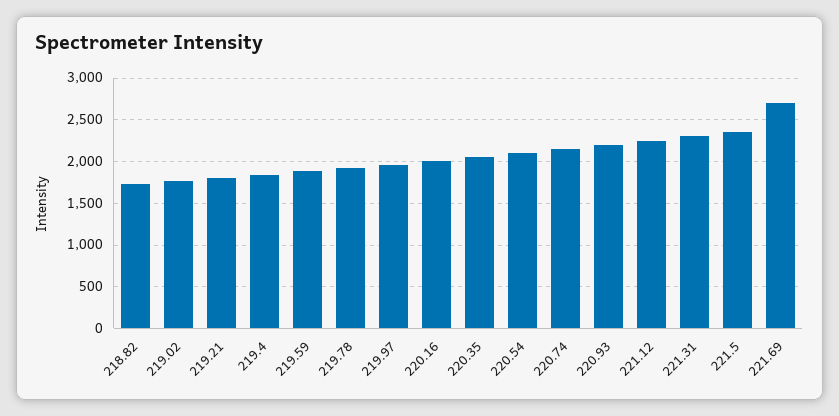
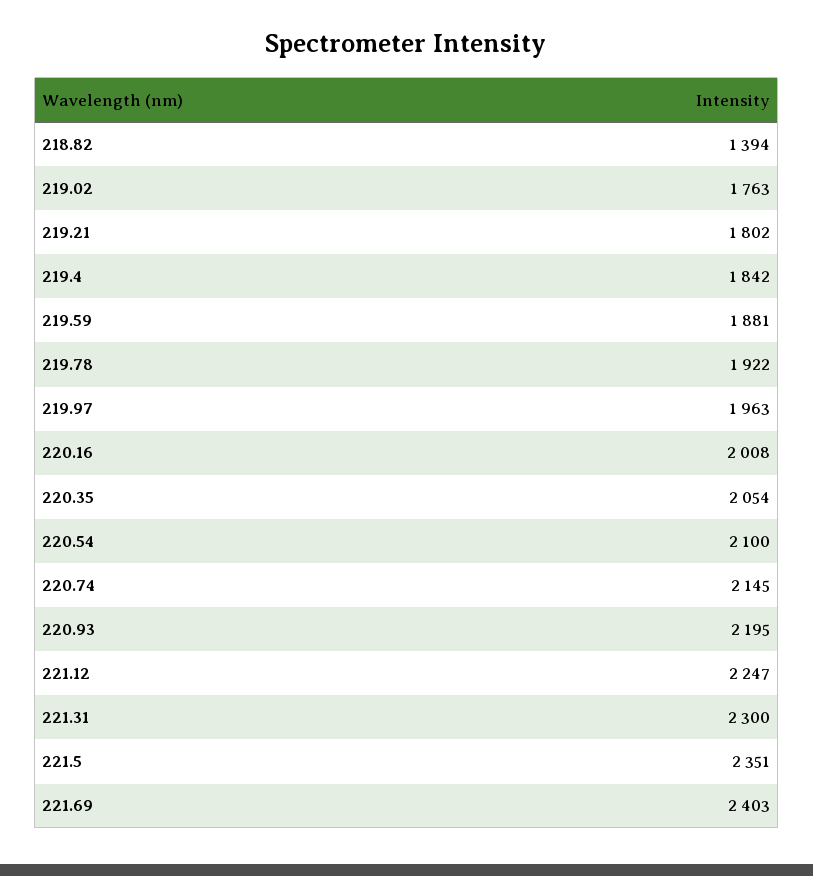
  {
-   "218.82": 1700,
+   "218.82": 1394,
    "219.02": 1763,
    "219.21": 1802,
    "219.4": 1842,
    "219.59": 1881,
    "219.78": 1922,
    "219.97": 1963,
    "220.16": 2008,
    "220.35": 2054,
    "220.54": 2100,
    "220.74": 2145,
    "220.93": 2195,
    "221.12": 2247,
    "221.31": 2300,
    "221.5": 2351,
-   "221.69": 2700
+   "221.69": 2403
  }

